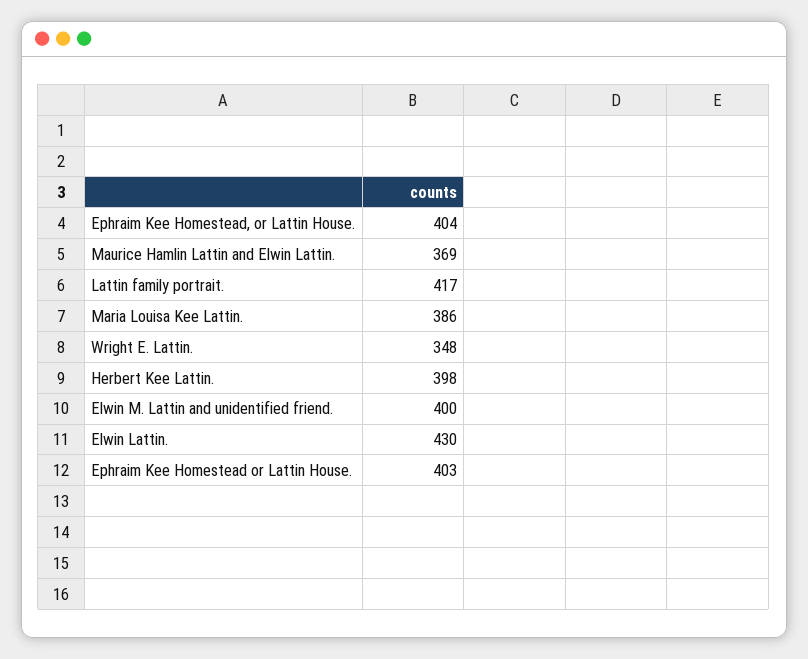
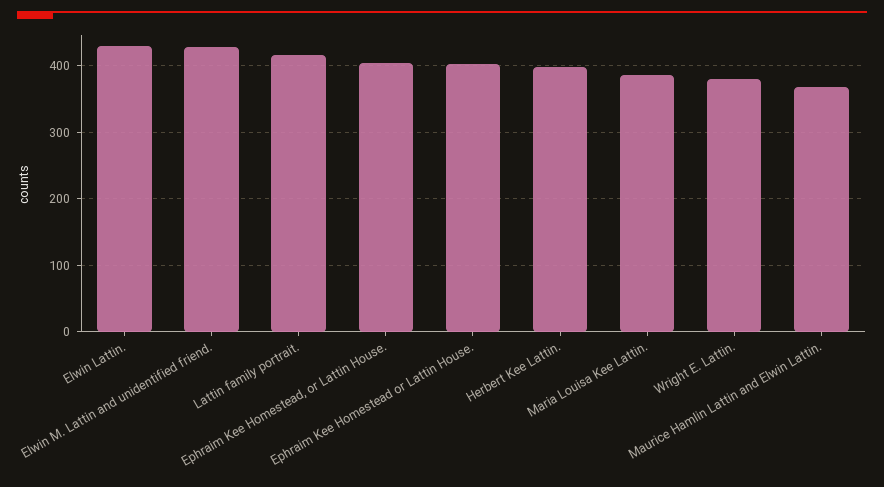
  {
    "Ephraim Kee Homestead, or Lattin House.": 404,
    "Maurice Hamlin Lattin and Elwin Lattin.": 369,
    "Lattin family portrait.": 417,
    "Maria Louisa Kee Lattin.": 386,
-   "Wright E. Lattin.": 348,
+   "Wright E. Lattin.": 380,
    "Herbert Kee Lattin.": 398,
-   "Elwin M. Lattin and unidentified friend.": 400,
+   "Elwin M. Lattin and unidentified friend.": 430,
    "Elwin Lattin.": 430,
    "Ephraim Kee Homestead or Lattin House.": 403
  }

